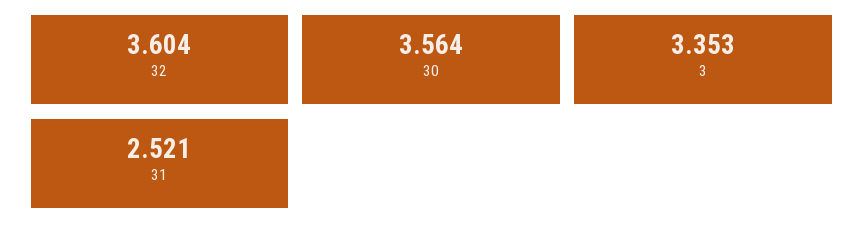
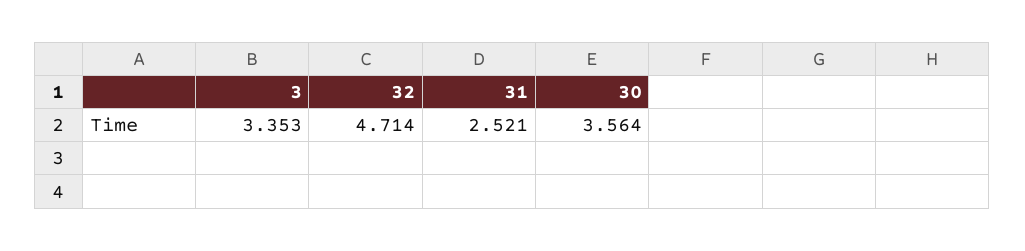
  {
-   "32": 3.604,
+   "32": 4.714,
    "30": 3.564,
    "3": 3.353,
    "31": 2.521
  }

